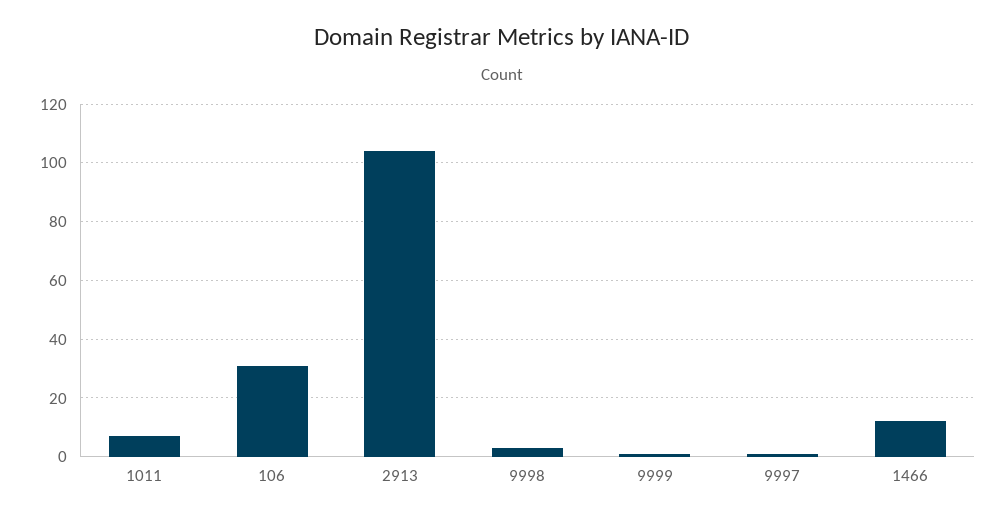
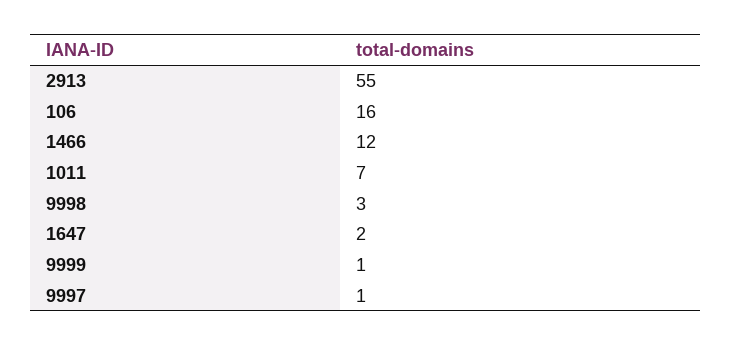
  {
    "1011": 7,
-   "106": 30,
+   "106": 16,
-   "2913": 105,
+   "2913": 55,
    "9998": 3,
    "9999": 1,
    "9997": 1,
-   "1466": 12
+   "1466": 12,
+   "1647": 2
  }

